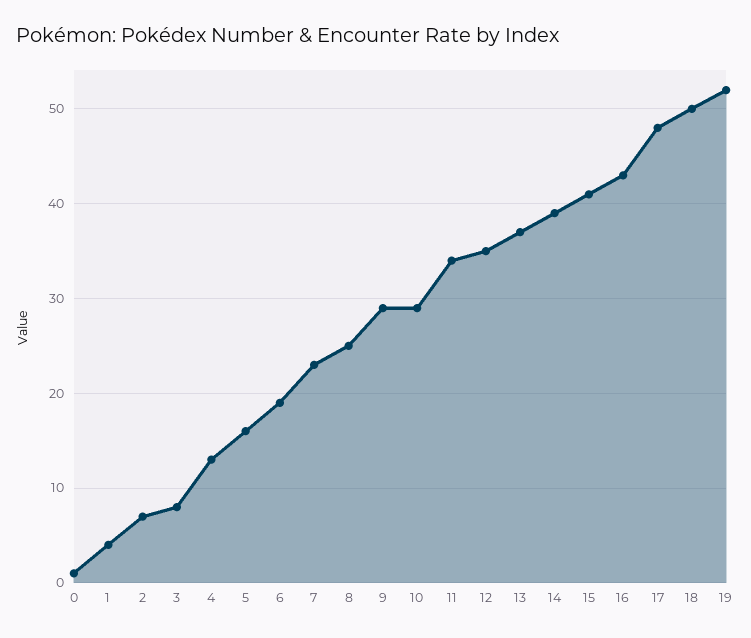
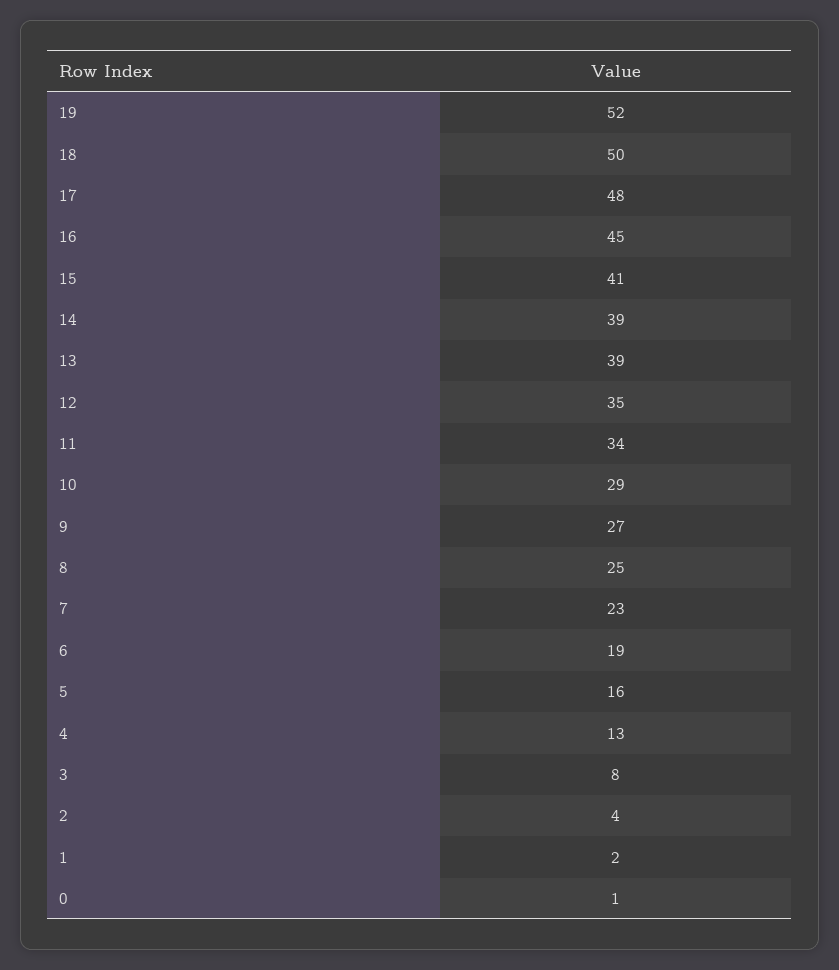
  {
    "0": 1,
-   "1": 4,
+   "1": 2,
-   "2": 7,
+   "2": 4,
    "3": 8,
    "4": 13,
    "5": 16,
    "6": 19,
    "7": 23,
    "8": 25,
-   "9": 29,
+   "9": 27,
    "10": 29,
    "11": 34,
    "12": 35,
-   "13": 37,
+   "13": 39,
    "14": 39,
    "15": 41,
-   "16": 43,
+   "16": 45,
    "17": 48,
    "18": 50,
    "19": 52
  }

